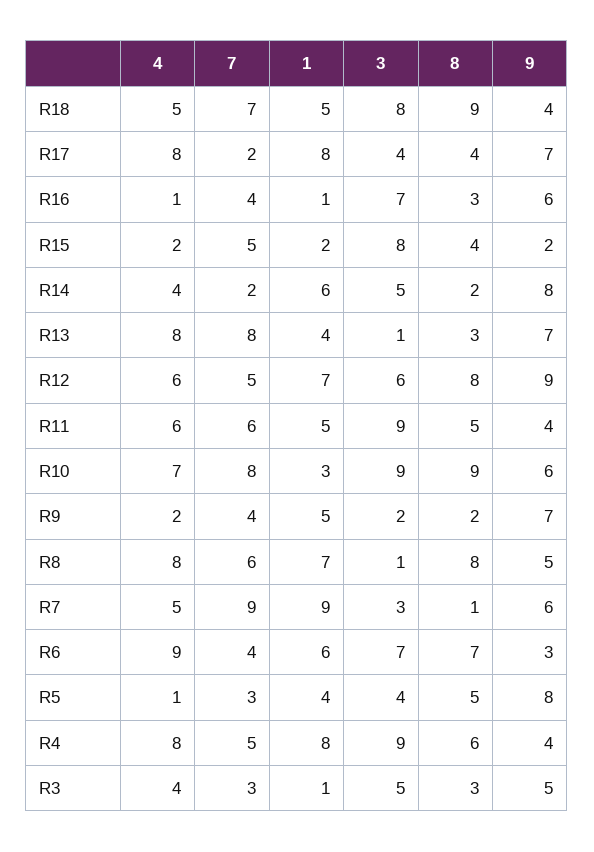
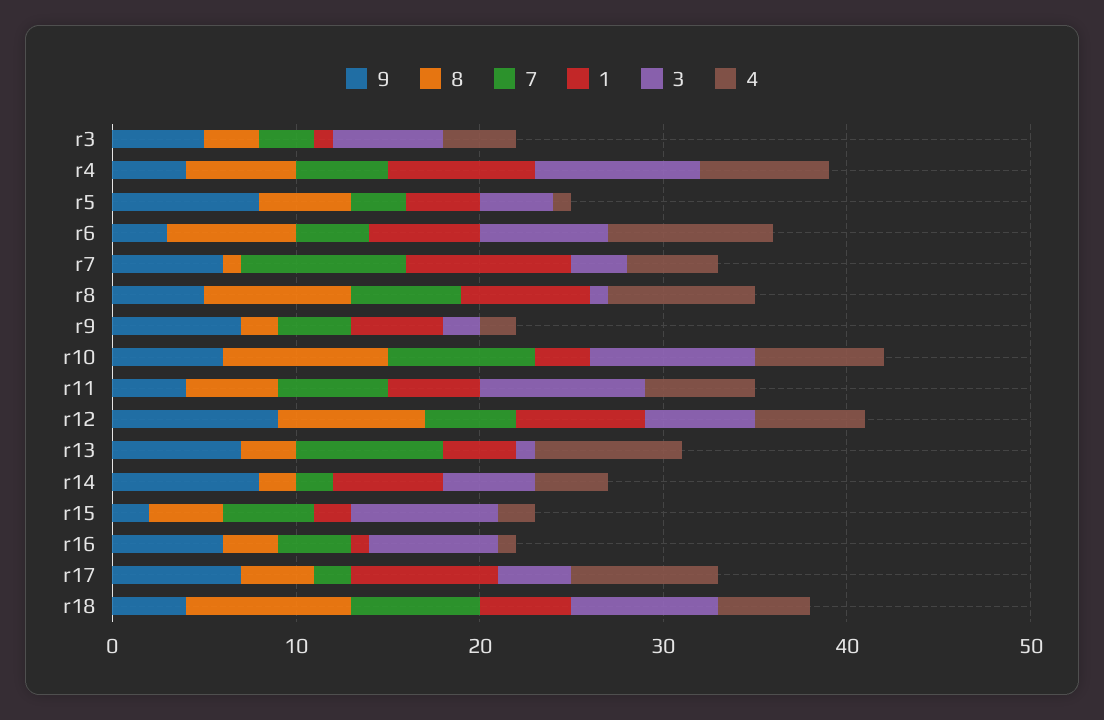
  {
    "4": {
      "R18": 5,
      "R17": 8,
      "R16": 1,
      "R15": 2,
      "R14": 4,
      "R13": 8,
      "R12": 6,
      "R11": 6,
      "R10": 7,
      "R9": 2,
      "R8": 8,
      "R7": 5,
      "R6": 9,
      "R5": 1,
-     "R4": 8,
+     "R4": 7,
      "R3": 4
    },
    "7": {
      "R18": 7,
      "R17": 2,
      "R16": 4,
      "R15": 5,
      "R14": 2,
      "R13": 8,
      "R12": 5,
      "R11": 6,
      "R10": 8,
      "R9": 4,
      "R8": 6,
      "R7": 9,
      "R6": 4,
      "R5": 3,
      "R4": 5,
      "R3": 3
    },
    "1": {
      "R18": 5,
      "R17": 8,
      "R16": 1,
      "R15": 2,
      "R14": 6,
      "R13": 4,
      "R12": 7,
      "R11": 5,
      "R10": 3,
      "R9": 5,
      "R8": 7,
      "R7": 9,
      "R6": 6,
      "R5": 4,
      "R4": 8,
      "R3": 1
    },
    "3": {
      "R18": 8,
      "R17": 4,
      "R16": 7,
      "R15": 8,
      "R14": 5,
      "R13": 1,
      "R12": 6,
      "R11": 9,
      "R10": 9,
      "R9": 2,
      "R8": 1,
      "R7": 3,
      "R6": 7,
      "R5": 4,
      "R4": 9,
-     "R3": 5
+     "R3": 6
    },
    "8": {
      "R18": 9,
      "R17": 4,
      "R16": 3,
      "R15": 4,
      "R14": 2,
      "R13": 3,
      "R12": 8,
      "R11": 5,
      "R10": 9,
      "R9": 2,
      "R8": 8,
      "R7": 1,
      "R6": 7,
      "R5": 5,
      "R4": 6,
      "R3": 3
    },
    "9": {
      "R18": 4,
      "R17": 7,
      "R16": 6,
      "R15": 2,
      "R14": 8,
      "R13": 7,
      "R12": 9,
      "R11": 4,
      "R10": 6,
      "R9": 7,
      "R8": 5,
      "R7": 6,
      "R6": 3,
      "R5": 8,
      "R4": 4,
      "R3": 5
    }
  }

